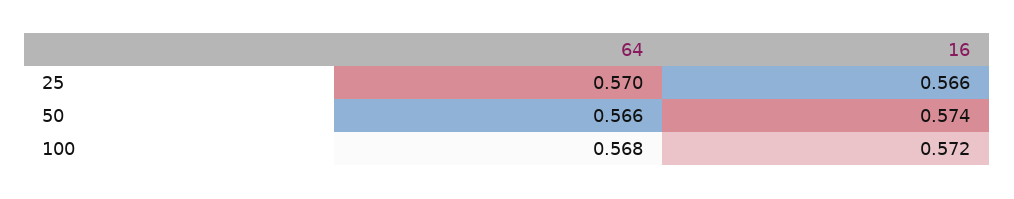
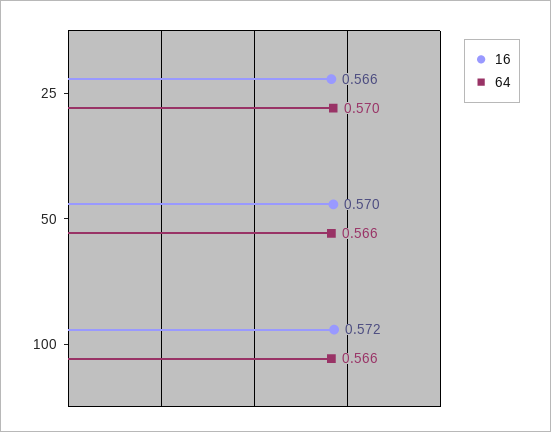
  {
    "64": {
      "25": 0.57,
      "50": 0.566,
-     "100": 0.568
+     "100": 0.566
    },
    "16": {
      "25": 0.566,
-     "50": 0.574,
+     "50": 0.57,
      "100": 0.572
    }
  }

